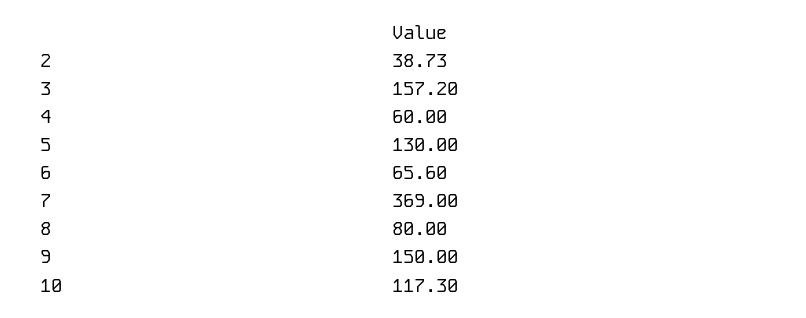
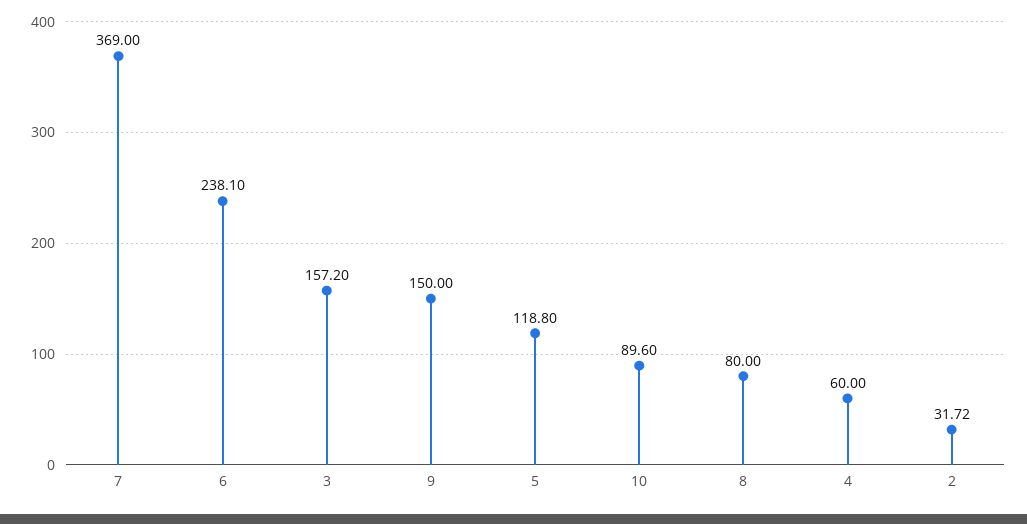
  {
-   "2": 38.73,
+   "2": 31.72,
    "3": 157.2,
    "4": 60,
-   "5": 130,
+   "5": 118.8,
-   "6": 65.6,
+   "6": 238.1,
    "7": 369,
    "8": 80,
    "9": 150,
-   "10": 117.3
+   "10": 89.6
  }

